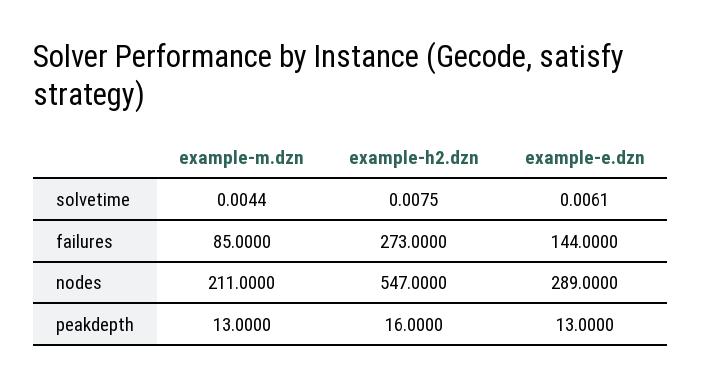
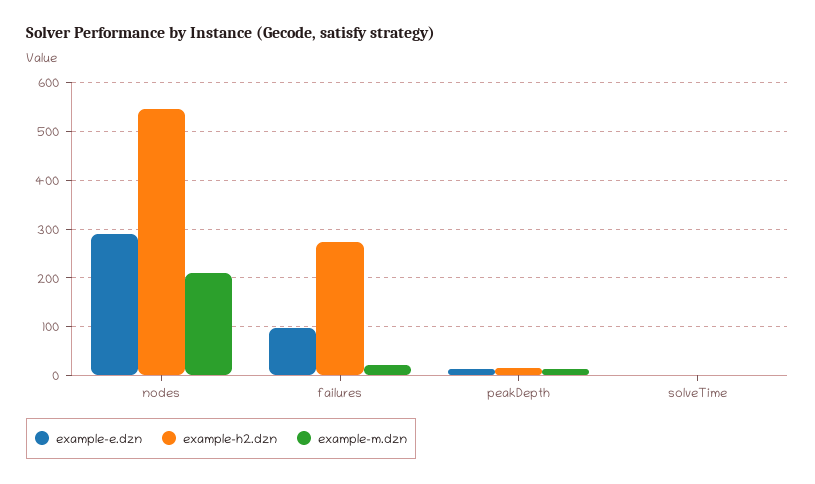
  {
    "example-m.dzn": {
      "solvetime": 0.0044,
-     "failures": 85,
+     "failures": 20,
      "nodes": 211,
      "peakdepth": 13
    },
    "example-h2.dzn": {
      "solvetime": 0.0075,
      "failures": 273,
      "nodes": 547,
      "peakdepth": 16
    },
    "example-e.dzn": {
      "solvetime": 0.0061,
-     "failures": 144,
+     "failures": 100,
      "nodes": 289,
      "peakdepth": 13
    }
  }

